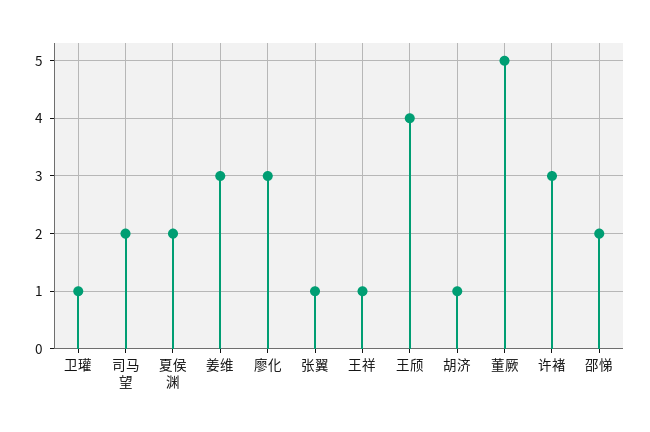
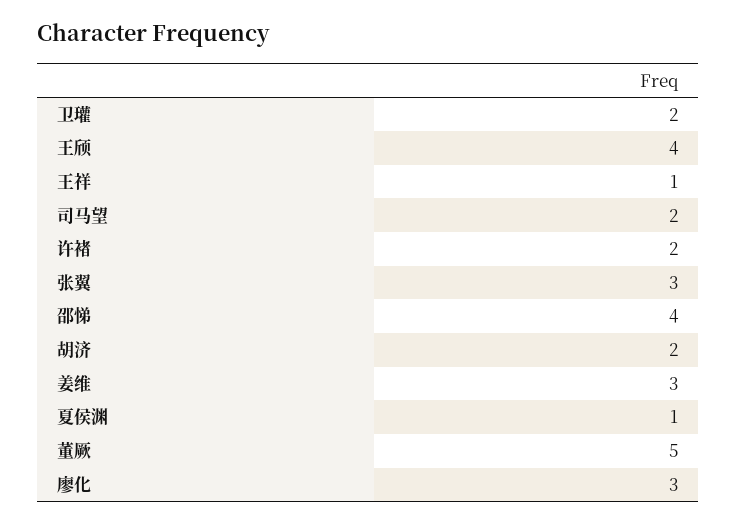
  {
-   "卫瓘": 1,
+   "卫瓘": 2,
    "司马望": 2,
-   "夏侯渊": 2,
+   "夏侯渊": 1,
    "姜维": 3,
    "廖化": 3,
-   "张翼": 1,
+   "张翼": 3,
    "王祥": 1,
    "王颀": 4,
-   "胡济": 1,
+   "胡济": 2,
    "董厥": 5,
-   "许褚": 3,
+   "许褚": 2,
-   "邵悌": 2
+   "邵悌": 4
  }

